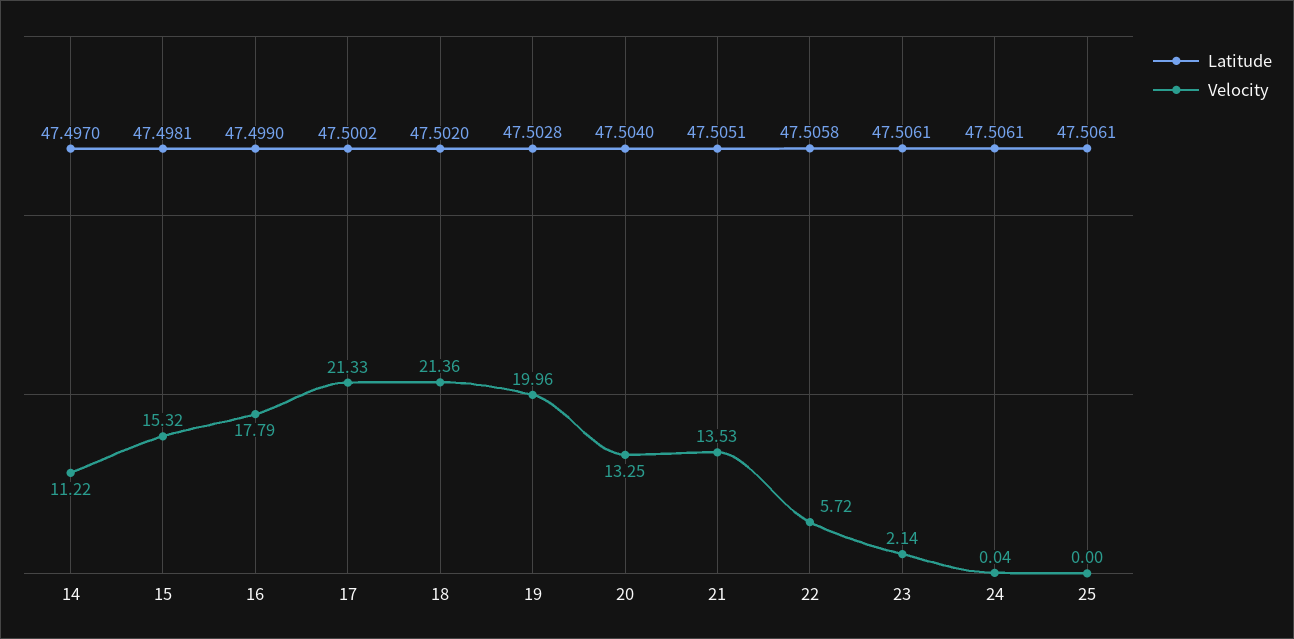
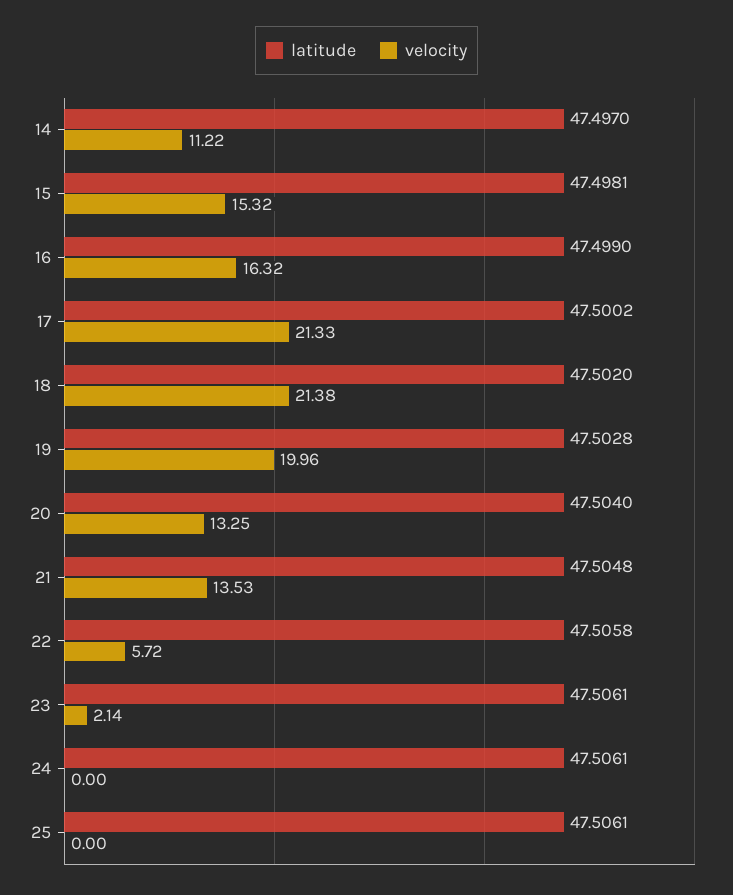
  {
    "Latitude": {
      "14": 47.497,
      "15": 47.4981,
      "16": 47.499,
      "17": 47.5002,
      "18": 47.502,
      "19": 47.5028,
      "20": 47.504,
-     "21": 47.5051,
+     "21": 47.5048,
      "22": 47.5058,
      "23": 47.5061,
      "24": 47.5061,
      "25": 47.5061
    },
    "Velocity": {
      "14": 11.22,
      "15": 15.32,
-     "16": 17.79,
+     "16": 16.32,
      "17": 21.33,
-     "18": 21.36,
+     "18": 21.38,
      "19": 19.96,
      "20": 13.25,
      "21": 13.53,
      "22": 5.72,
      "23": 2.14,
-     "24": 0.04,
+     "24": 0,
      "25": 0
    }
  }

